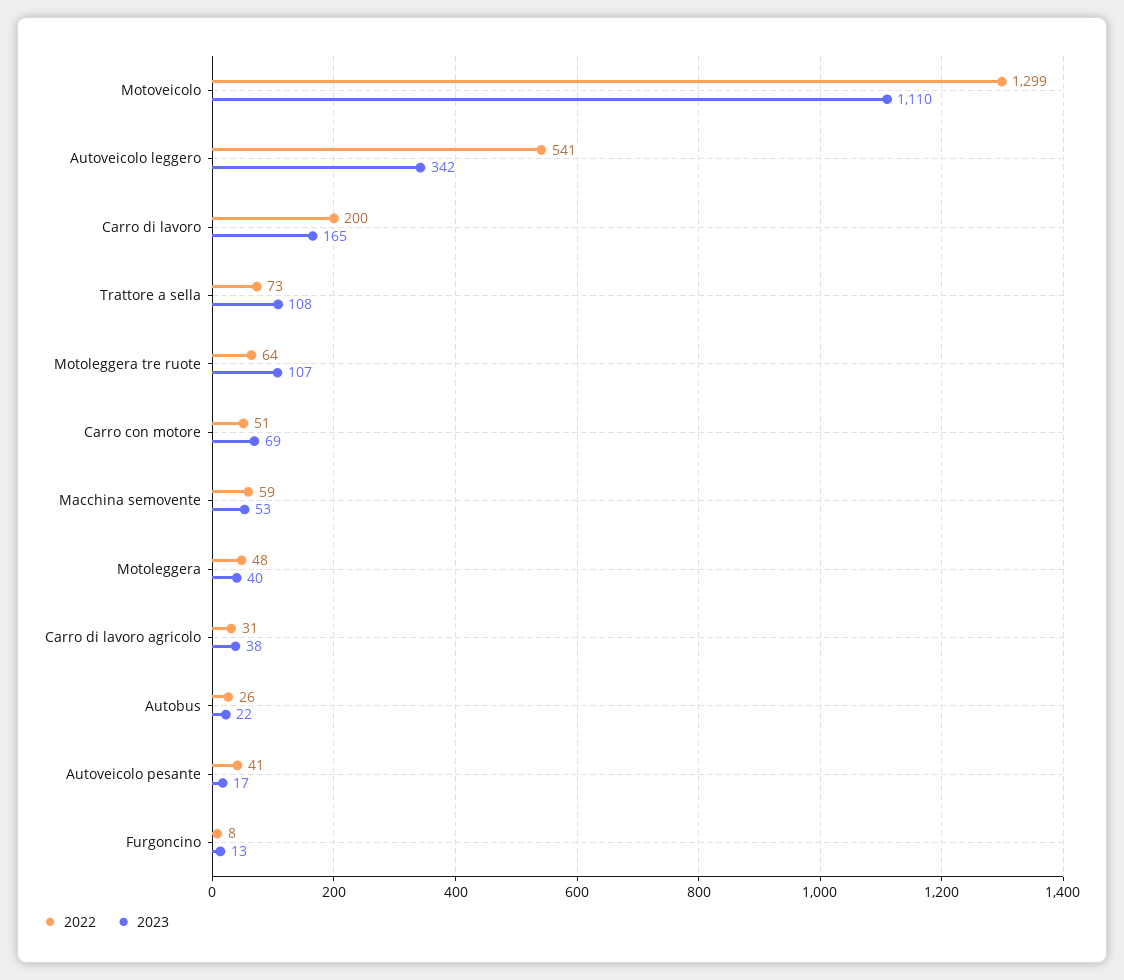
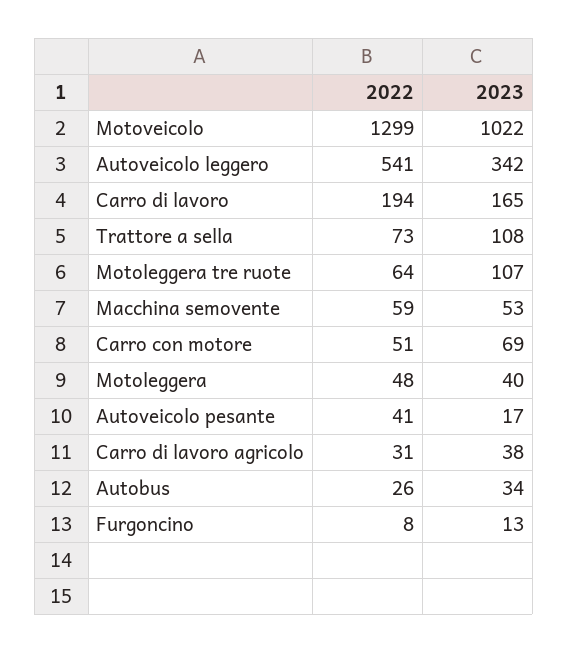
  {
    "2022": {
      "Motoveicolo": 1299,
      "Autoveicolo leggero": 541,
-     "Carro di lavoro": 200,
+     "Carro di lavoro": 194,
      "Trattore a sella": 73,
      "Motoleggera tre ruote": 64,
      "Carro con motore": 51,
      "Macchina semovente": 59,
      "Motoleggera": 48,
      "Carro di lavoro agricolo": 31,
      "Autobus": 26,
      "Autoveicolo pesante": 41,
      "Furgoncino": 8
    },
    "2023": {
-     "Motoveicolo": 1110,
+     "Motoveicolo": 1022,
      "Autoveicolo leggero": 342,
      "Carro di lavoro": 165,
      "Trattore a sella": 108,
      "Motoleggera tre ruote": 107,
      "Carro con motore": 69,
      "Macchina semovente": 53,
      "Motoleggera": 40,
      "Carro di lavoro agricolo": 38,
-     "Autobus": 22,
+     "Autobus": 34,
      "Autoveicolo pesante": 17,
      "Furgoncino": 13
    }
  }

